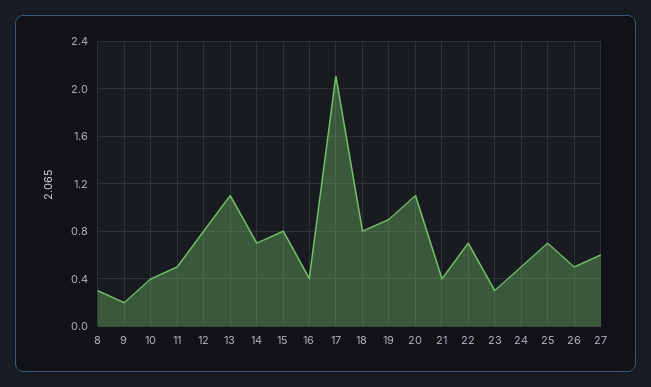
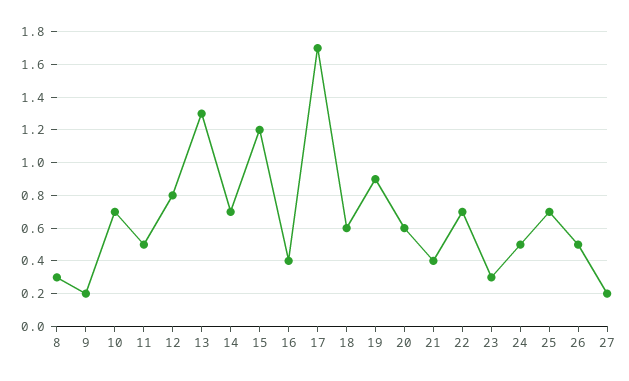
  {
    "8": 0.3,
    "9": 0.2,
-   "10": 0.4,
+   "10": 0.7,
    "11": 0.5,
    "12": 0.8,
-   "13": 1.1,
+   "13": 1.3,
    "14": 0.7,
-   "15": 0.8,
+   "15": 1.2,
    "16": 0.4,
-   "17": 2.1,
+   "17": 1.7,
-   "18": 0.8,
+   "18": 0.6,
    "19": 0.9,
-   "20": 1.1,
+   "20": 0.6,
    "21": 0.4,
    "22": 0.7,
    "23": 0.3,
    "24": 0.5,
    "25": 0.7,
    "26": 0.5,
-   "27": 0.6
+   "27": 0.2
  }

